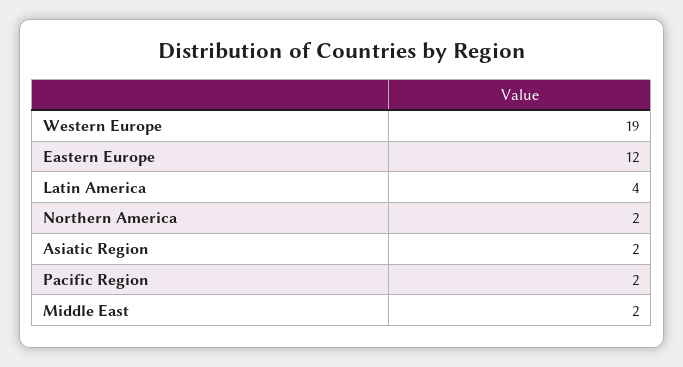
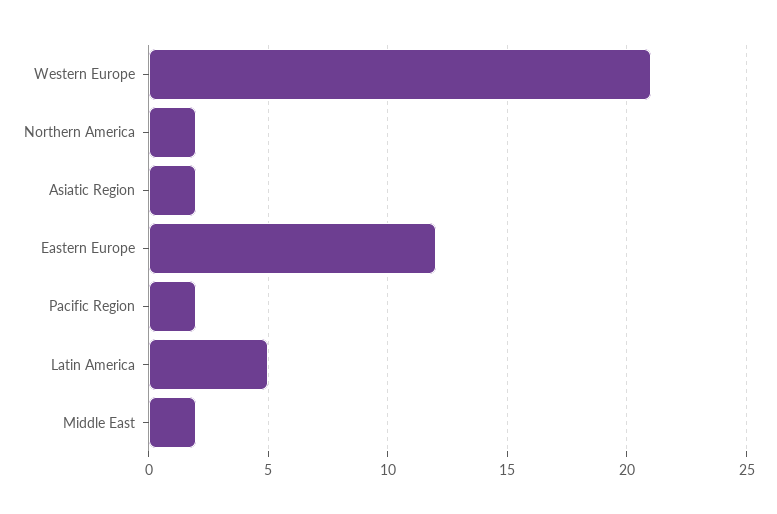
  {
-   "Western Europe": 19,
+   "Western Europe": 21,
    "Eastern Europe": 12,
-   "Latin America": 4,
+   "Latin America": 5,
    "Northern America": 2,
    "Asiatic Region": 2,
    "Pacific Region": 2,
    "Middle East": 2
  }

